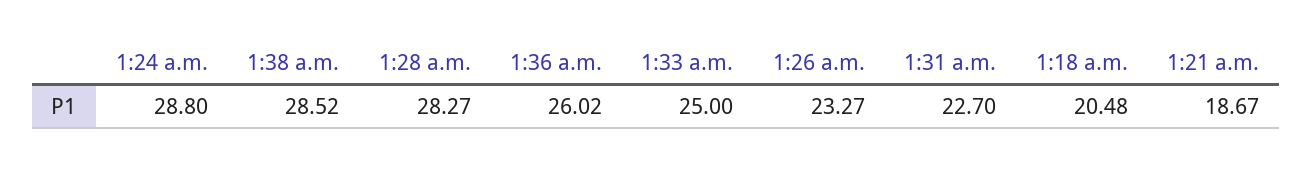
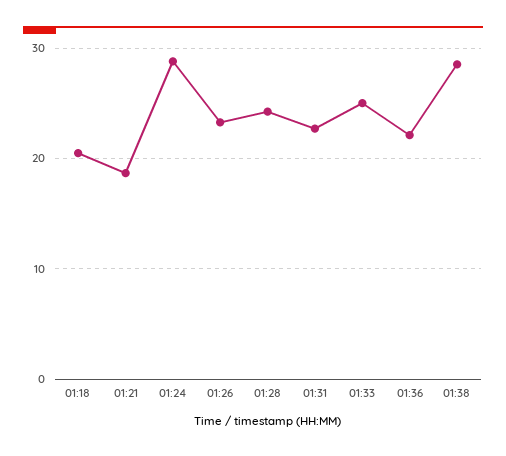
  {
    "1:24 a.m.": 28.8,
    "1:38 a.m.": 28.52,
-   "1:28 a.m.": 28.27,
+   "1:28 a.m.": 24,
-   "1:36 a.m.": 26.02,
+   "1:36 a.m.": 22,
    "1:33 a.m.": 25,
    "1:26 a.m.": 23.27,
    "1:31 a.m.": 22.7,
    "1:18 a.m.": 20.48,
    "1:21 a.m.": 18.67
  }

